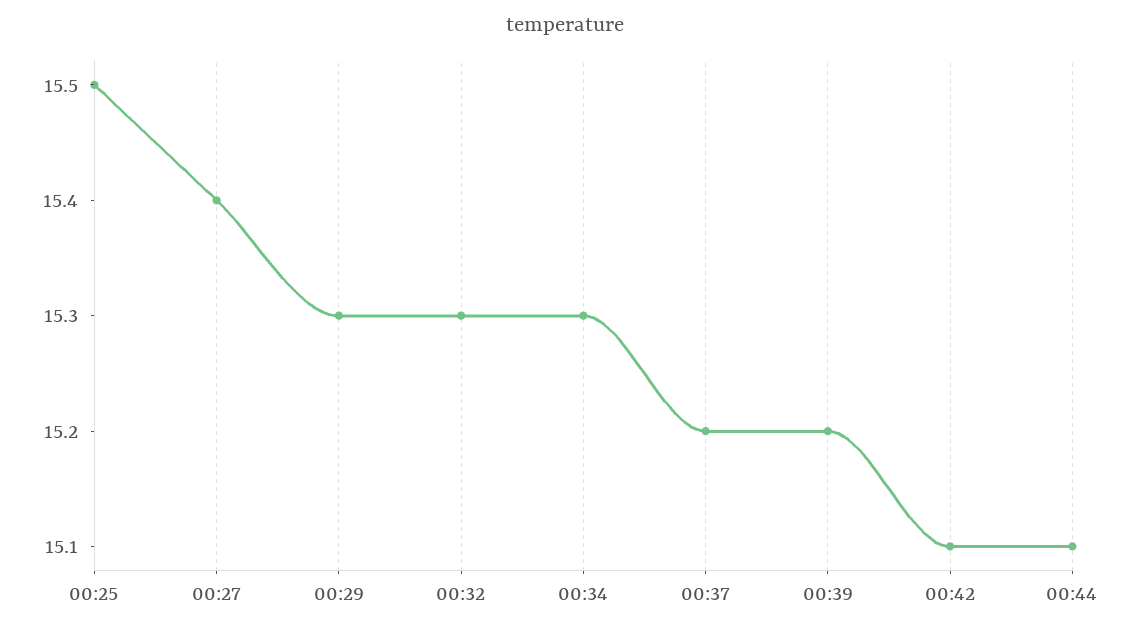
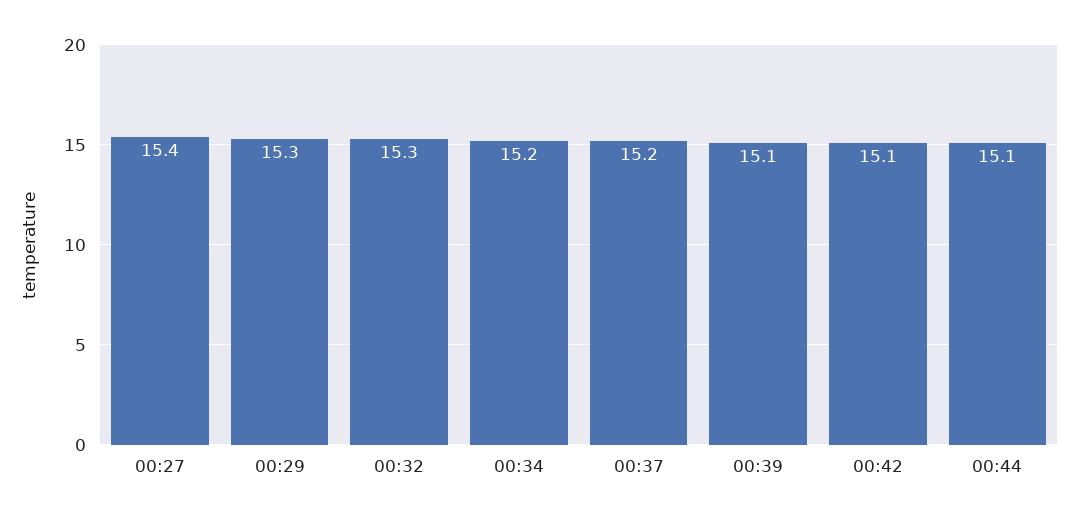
  {
-   "00:25": 15.5,
    "00:27": 15.4,
    "00:29": 15.3,
    "00:32": 15.3,
-   "00:34": 15.3,
+   "00:34": 15.2,
    "00:37": 15.2,
-   "00:39": 15.2,
+   "00:39": 15.1,
    "00:42": 15.1,
    "00:44": 15.1
  }

